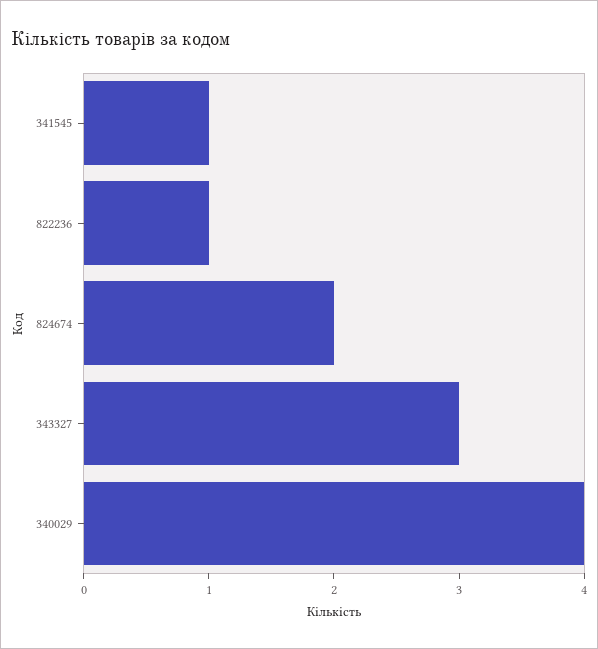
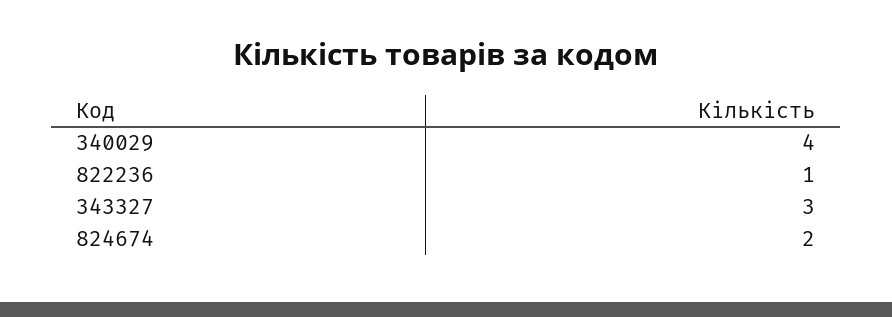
  {
-   "341545": 1,
    "822236": 1,
    "824674": 2,
    "343327": 3,
    "340029": 4
  }

